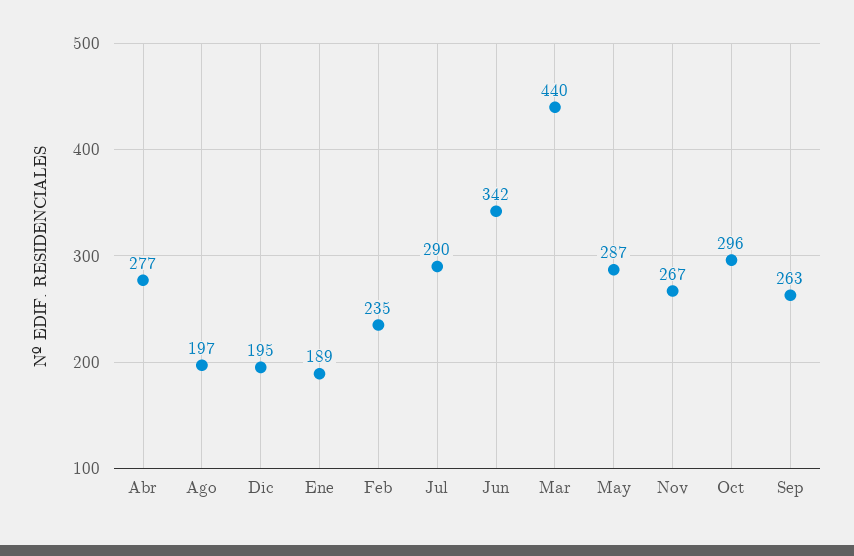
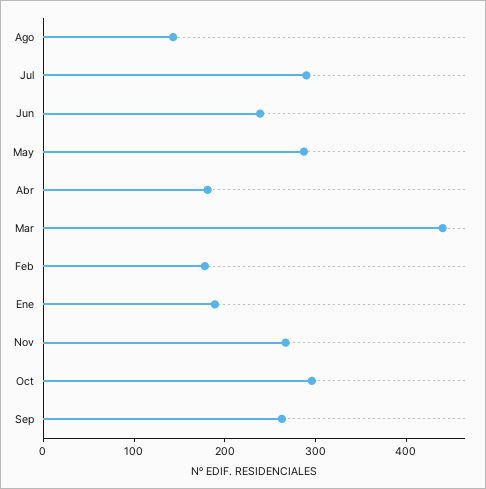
  {
-   "Abr": 277,
+   "Abr": 180,
-   "Ago": 197,
+   "Ago": 140,
-   "Dic": 195,
    "Ene": 189,
-   "Feb": 235,
+   "Feb": 180,
    "Jul": 290,
-   "Jun": 342,
+   "Jun": 240,
    "Mar": 440,
    "May": 287,
    "Nov": 267,
    "Oct": 296,
    "Sep": 263
  }

